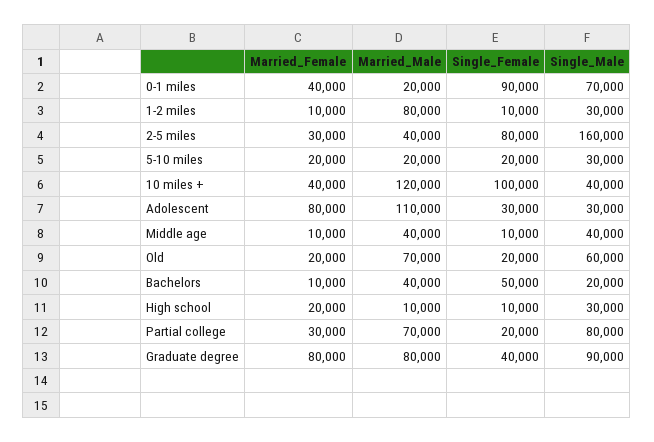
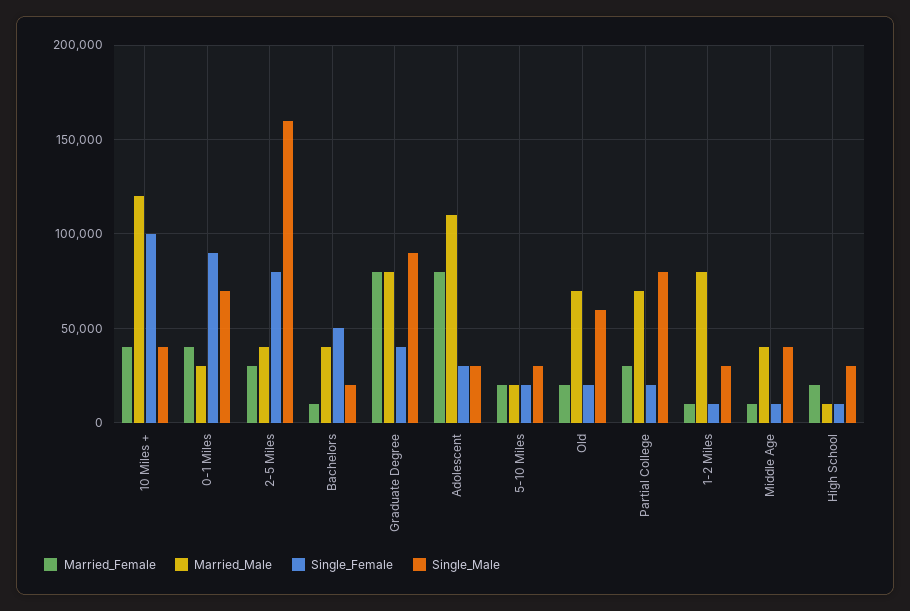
  {
    "Married_Female": {
      "0-1 miles": 40000,
      "1-2 miles": 10000,
      "2-5 miles": 30000,
      "5-10 miles": 20000,
      "10 miles +": 40000,
      "Adolescent": 80000,
      "Middle age": 10000,
      "Old": 20000,
      "Bachelors": 10000,
      "High school": 20000,
      "Partial college": 30000,
      "Graduate degree": 80000
    },
    "Married_Male": {
-     "0-1 miles": 20000,
+     "0-1 miles": 30000,
      "1-2 miles": 80000,
      "2-5 miles": 40000,
      "5-10 miles": 20000,
      "10 miles +": 120000,
      "Adolescent": 110000,
      "Middle age": 40000,
      "Old": 70000,
      "Bachelors": 40000,
      "High school": 10000,
      "Partial college": 70000,
      "Graduate degree": 80000
    },
    "Single_Female": {
      "0-1 miles": 90000,
      "1-2 miles": 10000,
      "2-5 miles": 80000,
      "5-10 miles": 20000,
      "10 miles +": 100000,
      "Adolescent": 30000,
      "Middle age": 10000,
      "Old": 20000,
      "Bachelors": 50000,
      "High school": 10000,
      "Partial college": 20000,
      "Graduate degree": 40000
    },
    "Single_Male": {
      "0-1 miles": 70000,
      "1-2 miles": 30000,
      "2-5 miles": 160000,
      "5-10 miles": 30000,
      "10 miles +": 40000,
      "Adolescent": 30000,
      "Middle age": 40000,
      "Old": 60000,
      "Bachelors": 20000,
      "High school": 30000,
      "Partial college": 80000,
      "Graduate degree": 90000
    }
  }

